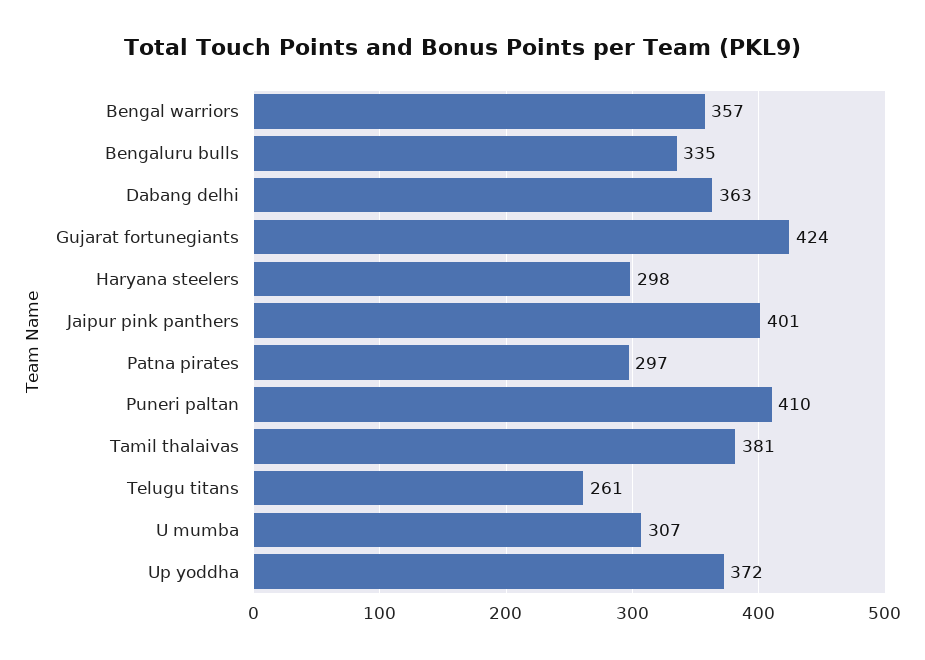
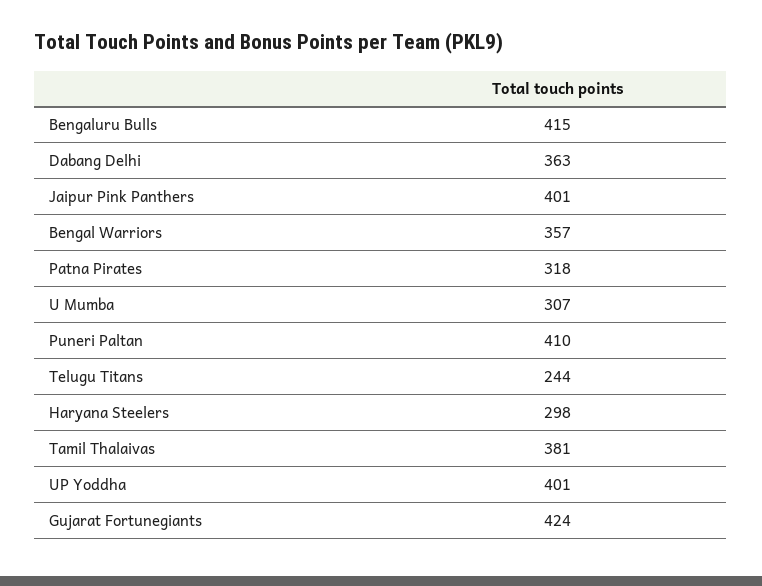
  {
    "Bengal warriors": 357,
-   "Bengaluru bulls": 335,
+   "Bengaluru bulls": 415,
    "Dabang delhi": 363,
    "Gujarat fortunegiants": 424,
    "Haryana steelers": 298,
    "Jaipur pink panthers": 401,
-   "Patna pirates": 297,
+   "Patna pirates": 318,
    "Puneri paltan": 410,
    "Tamil thalaivas": 381,
-   "Telugu titans": 261,
+   "Telugu titans": 244,
    "U mumba": 307,
-   "Up yoddha": 372
+   "Up yoddha": 401
  }

